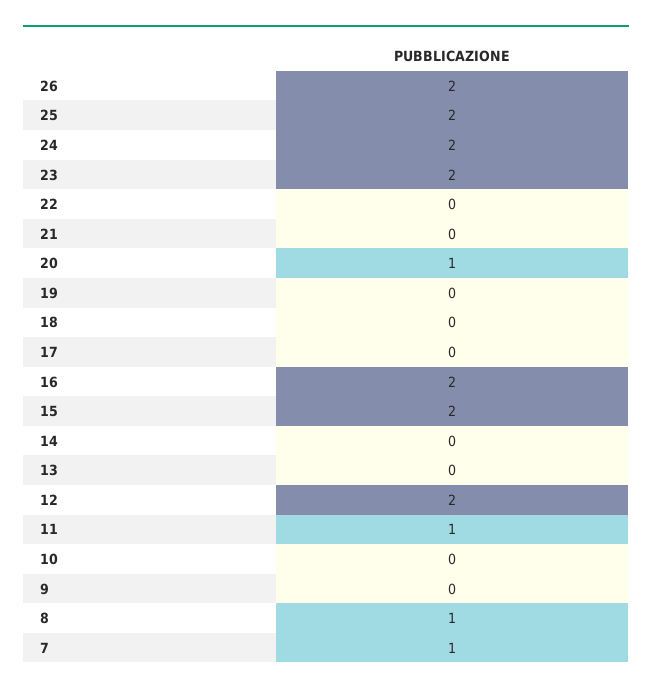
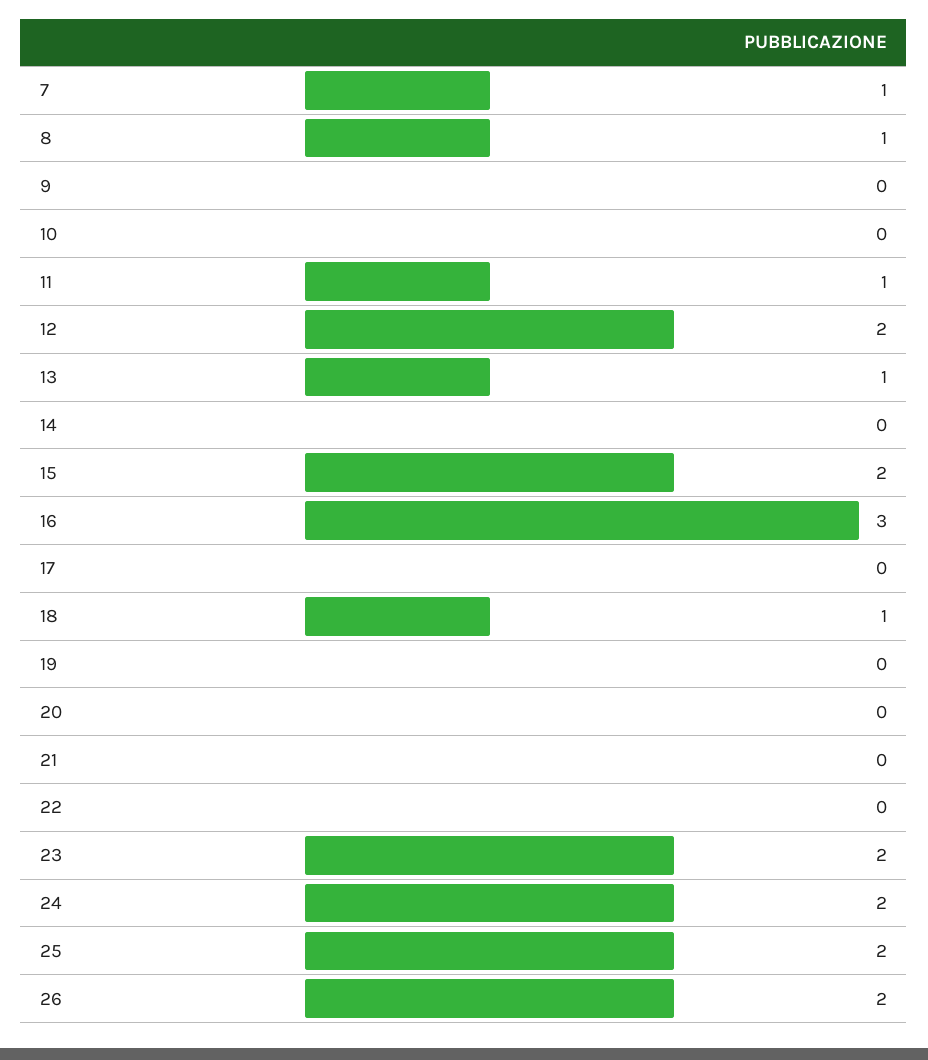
  {
    "26": 2,
    "25": 2,
    "24": 2,
    "23": 2,
    "22": 0,
    "21": 0,
-   "20": 1,
+   "20": 0,
    "19": 0,
-   "18": 0,
+   "18": 1,
    "17": 0,
-   "16": 2,
+   "16": 3,
    "15": 2,
    "14": 0,
-   "13": 0,
+   "13": 1,
    "12": 2,
    "11": 1,
    "10": 0,
    "9": 0,
    "8": 1,
    "7": 1
  }

